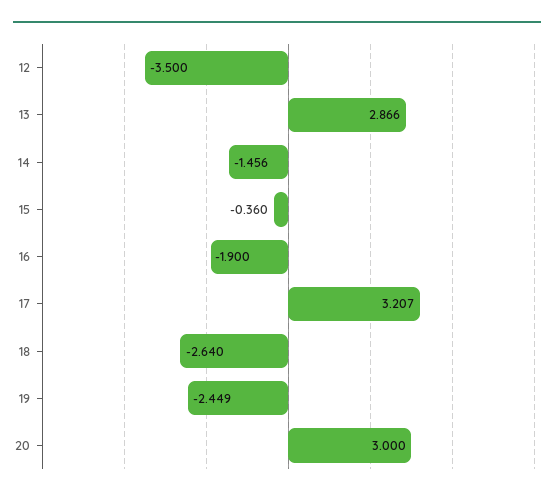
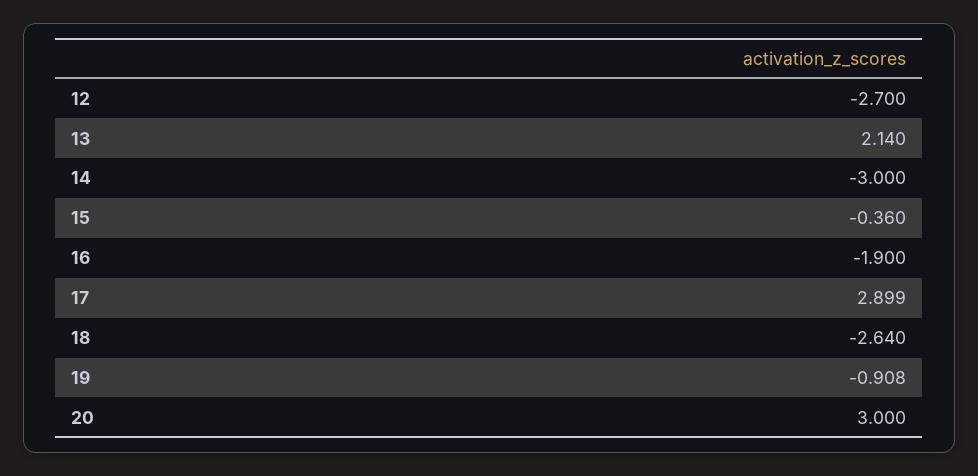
  {
-   "12": -3.5,
+   "12": -2.7,
-   "13": 2.866,
+   "13": 2.14,
-   "14": -1.456,
+   "14": -3,
    "15": -0.36,
    "16": -1.9,
-   "17": 3.207,
+   "17": 2.899,
    "18": -2.64,
-   "19": -2.449,
+   "19": -0.908,
    "20": 3
  }

